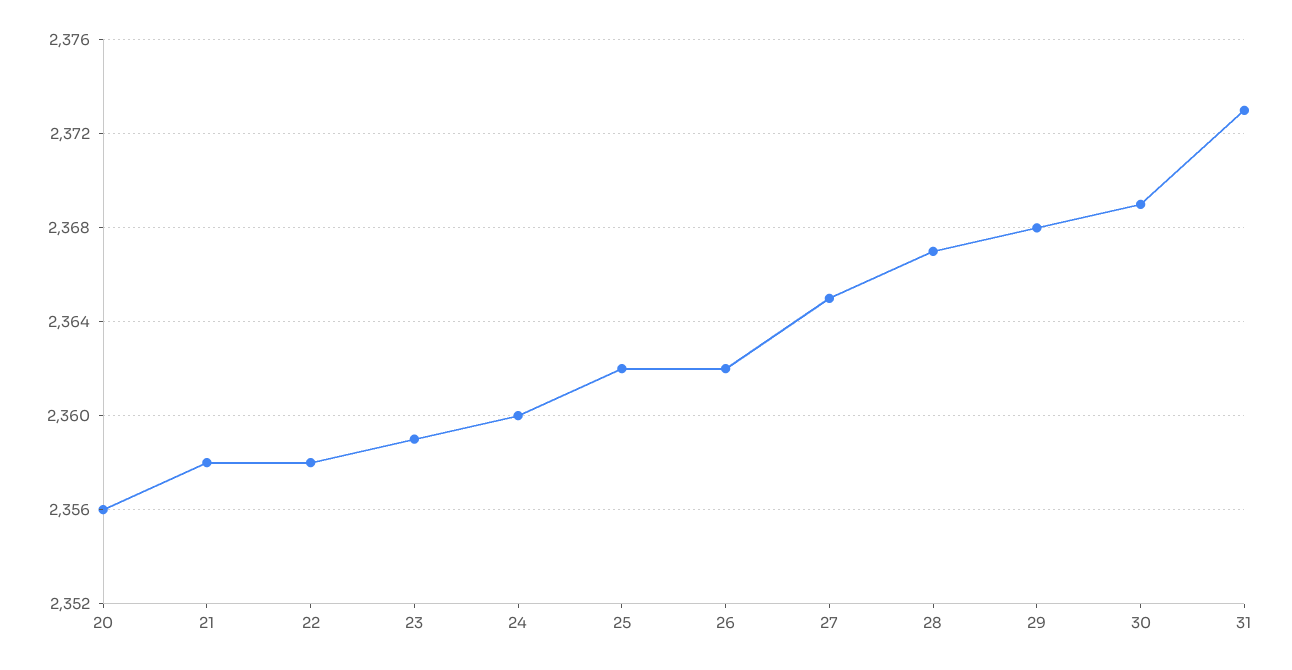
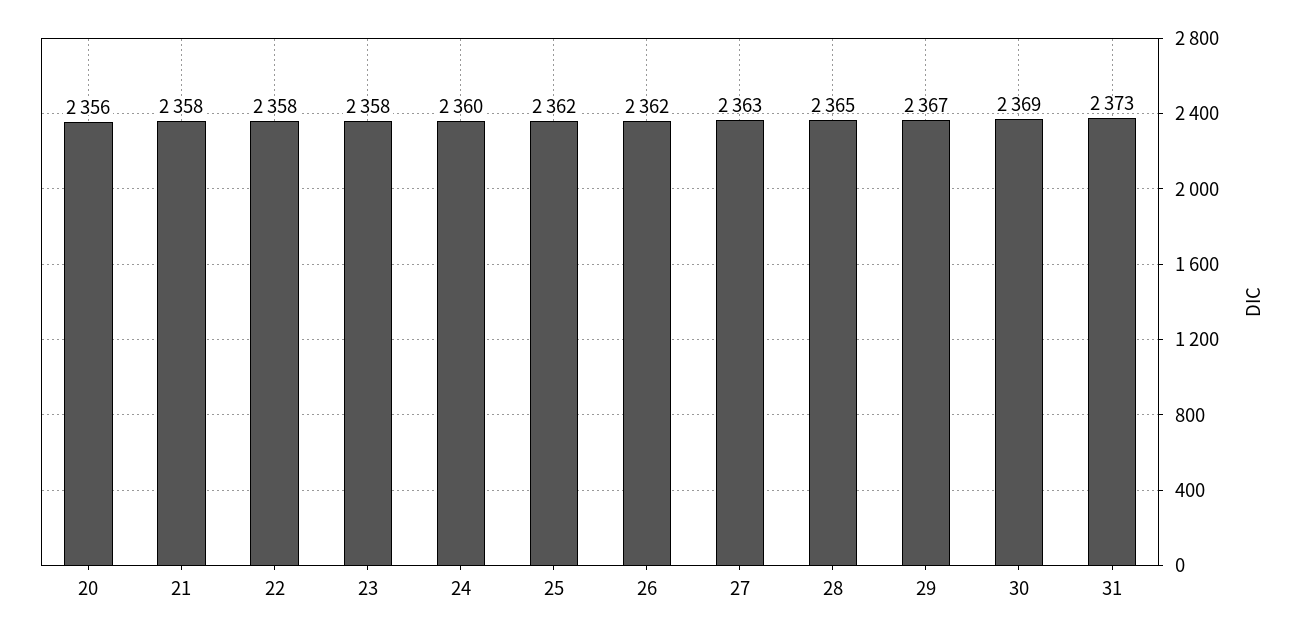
  {
    "20": 2356,
    "21": 2358,
    "22": 2358,
-   "23": 2359,
+   "23": 2358,
    "24": 2360,
    "25": 2362,
    "26": 2362,
-   "27": 2365,
+   "27": 2363,
-   "28": 2367,
+   "28": 2365,
-   "29": 2368,
+   "29": 2367,
    "30": 2369,
    "31": 2373
  }

